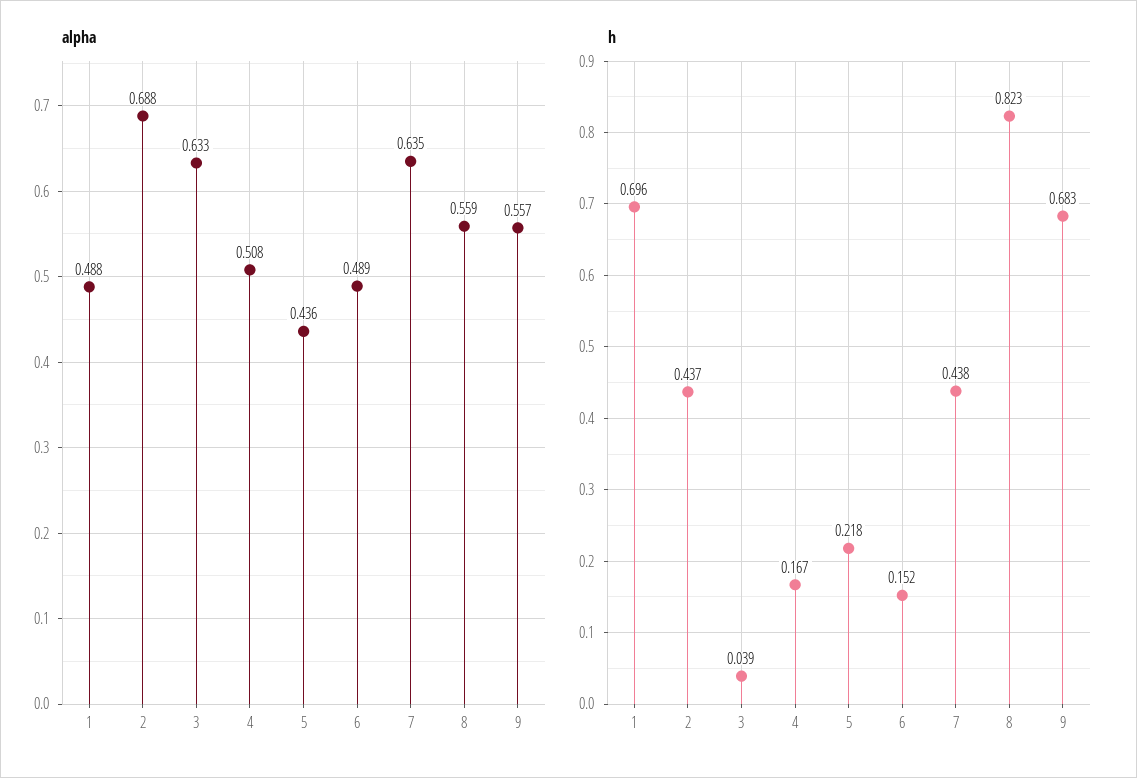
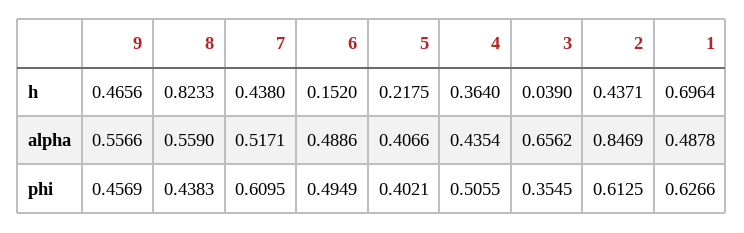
  {
    "alpha": {
      "1": 0.4878,
-     "2": 0.688,
+     "2": 0.8469,
-     "3": 0.633,
+     "3": 0.6562,
-     "4": 0.508,
+     "4": 0.4354,
-     "5": 0.436,
+     "5": 0.4066,
      "6": 0.4886,
-     "7": 0.635,
+     "7": 0.5171,
      "8": 0.559,
      "9": 0.5566
    },
    "h": {
      "1": 0.6964,
      "2": 0.4371,
      "3": 0.039,
-     "4": 0.167,
+     "4": 0.364,
      "5": 0.2175,
      "6": 0.152,
      "7": 0.438,
      "8": 0.8233,
-     "9": 0.683
+     "9": 0.4656
-   }
+   },
+   "phi": {
+     "9": 0.4569,
+     "8": 0.4383,
+     "7": 0.6095,
+     "6": 0.4949,
+     "5": 0.4021,
+     "4": 0.5055,
+     "3": 0.3545,
+     "2": 0.6125,
+     "1": 0.6266
+   }
  }

